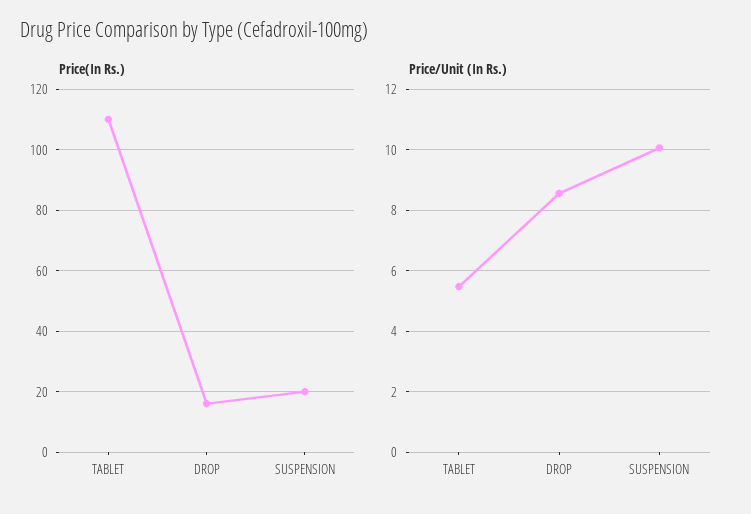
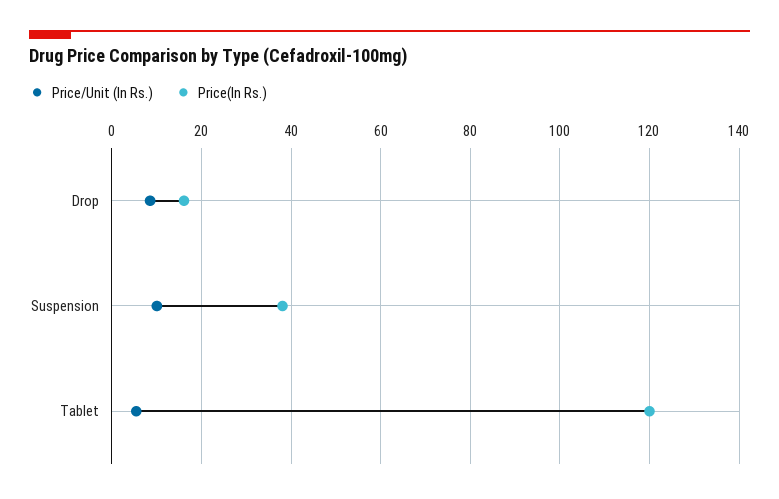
  {
    "Price(In Rs.)": {
-     "TABLET": 110,
+     "TABLET": 120,
      "DROP": 16,
-     "SUSPENSION": 20
+     "SUSPENSION": 38
    },
    "Price/Unit (In Rs.)": {
      "TABLET": 5.4,
      "DROP": 8.6,
      "SUSPENSION": 10
    }
  }

